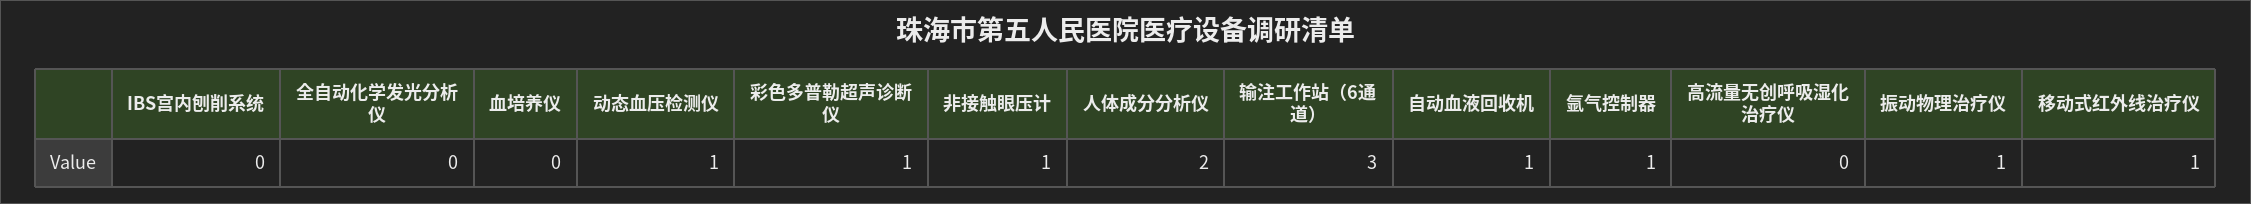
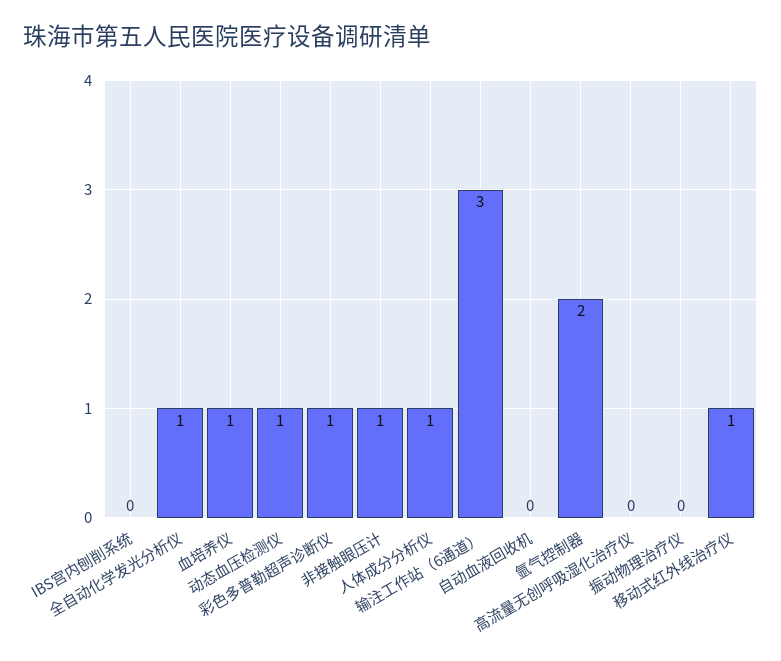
  {
    "IBS宫内刨削系统": 0,
-   "全自动化学发光分析仪": 0,
+   "全自动化学发光分析仪": 1,
-   "血培养仪": 0,
+   "血培养仪": 1,
    "动态血压检测仪": 1,
    "彩色多普勒超声诊断仪": 1,
    "非接触眼压计": 1,
-   "人体成分分析仪": 2,
+   "人体成分分析仪": 1,
    "输注工作站（6通道）": 3,
-   "自动血液回收机": 1,
+   "自动血液回收机": 0,
-   "氩气控制器": 1,
+   "氩气控制器": 2,
    "高流量无创呼吸湿化治疗仪": 0,
-   "振动物理治疗仪": 1,
+   "振动物理治疗仪": 0,
    "移动式红外线治疗仪": 1
  }

